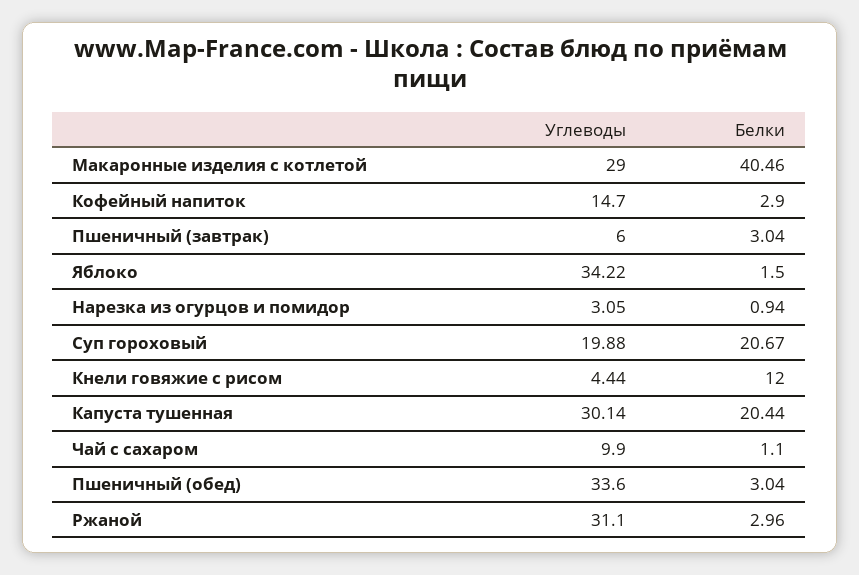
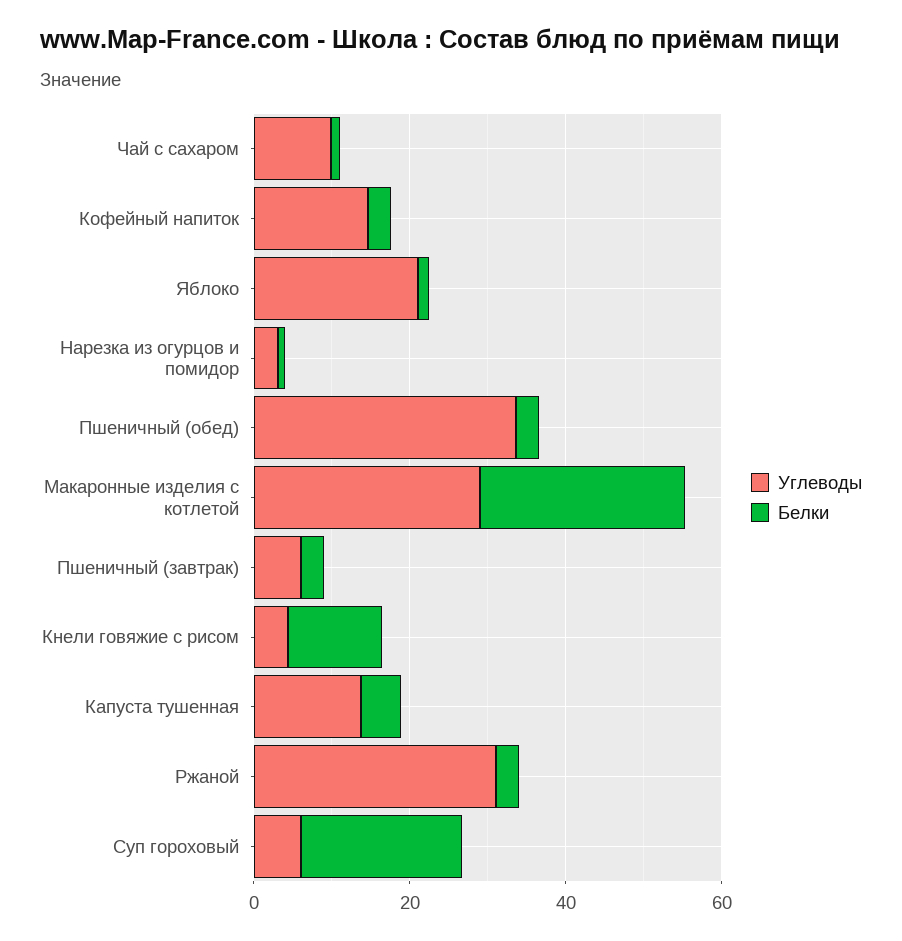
  {
    "Углеводы": {
      "Макаронные изделия с котлетой": 29,
      "Кофейный напиток": 14.7,
      "Пшеничный (завтрак)": 6,
-     "Яблоко": 34.22,
+     "Яблоко": 20,
      "Нарезка из огурцов и помидор": 3.05,
-     "Суп гороховый": 19.88,
+     "Суп гороховый": 5,
      "Кнели говяжие с рисом": 4.44,
-     "Капуста тушенная": 30.14,
+     "Капуста тушенная": 15,
      "Чай с сахаром": 9.9,
      "Пшеничный (обед)": 33.6,
      "Ржаной": 31.1
    },
    "Белки": {
-     "Макаронные изделия с котлетой": 40.46,
+     "Макаронные изделия с котлетой": 25,
      "Кофейный напиток": 2.9,
      "Пшеничный (завтрак)": 3.04,
      "Яблоко": 1.5,
      "Нарезка из огурцов и помидор": 0.94,
      "Суп гороховый": 20.67,
      "Кнели говяжие с рисом": 12,
-     "Капуста тушенная": 20.44,
+     "Капуста тушенная": 5,
      "Чай с сахаром": 1.1,
      "Пшеничный (обед)": 3.04,
      "Ржаной": 2.96
    }
  }

